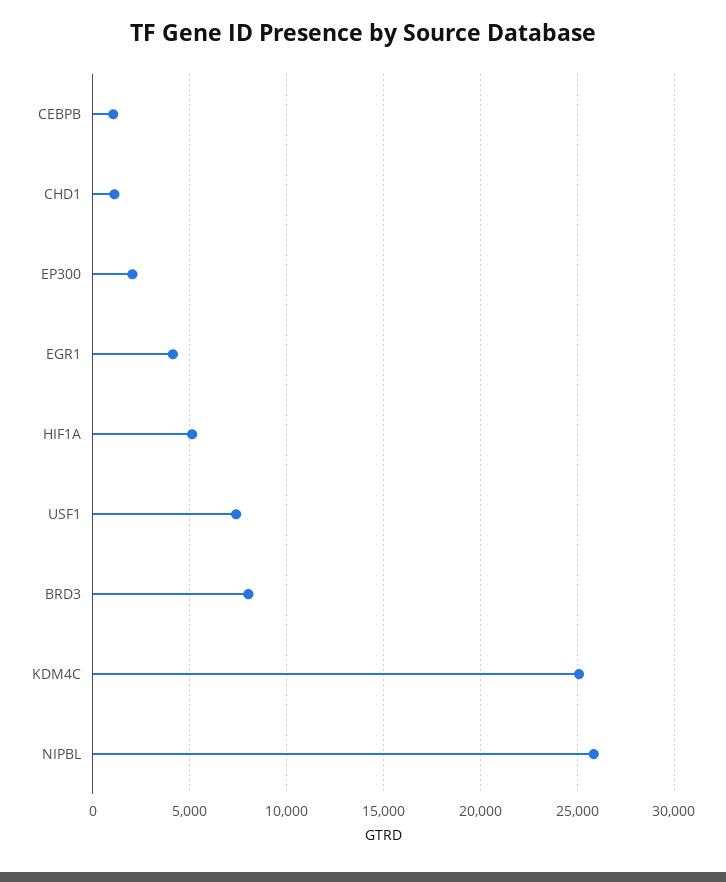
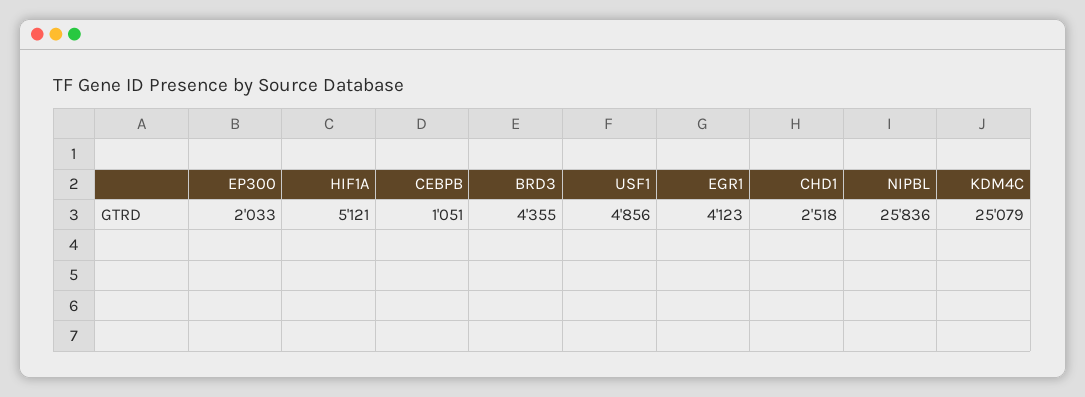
  {
    "CEBPB": 1051,
-   "CHD1": 1000,
+   "CHD1": 2518,
    "EP300": 2033,
    "EGR1": 4123,
    "HIF1A": 5121,
-   "USF1": 7500,
+   "USF1": 4856,
-   "BRD3": 8000,
+   "BRD3": 4355,
    "KDM4C": 25079,
    "NIPBL": 25836
  }

